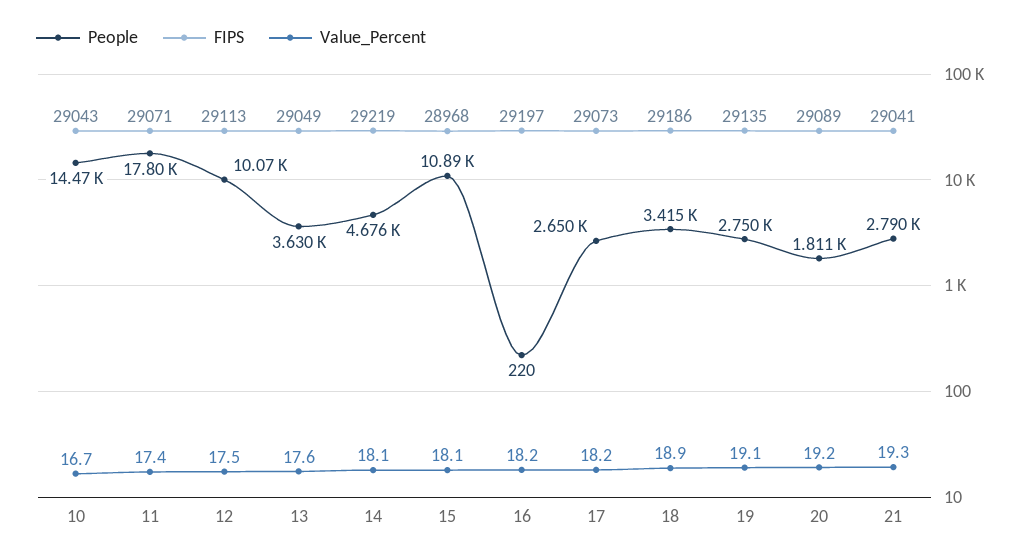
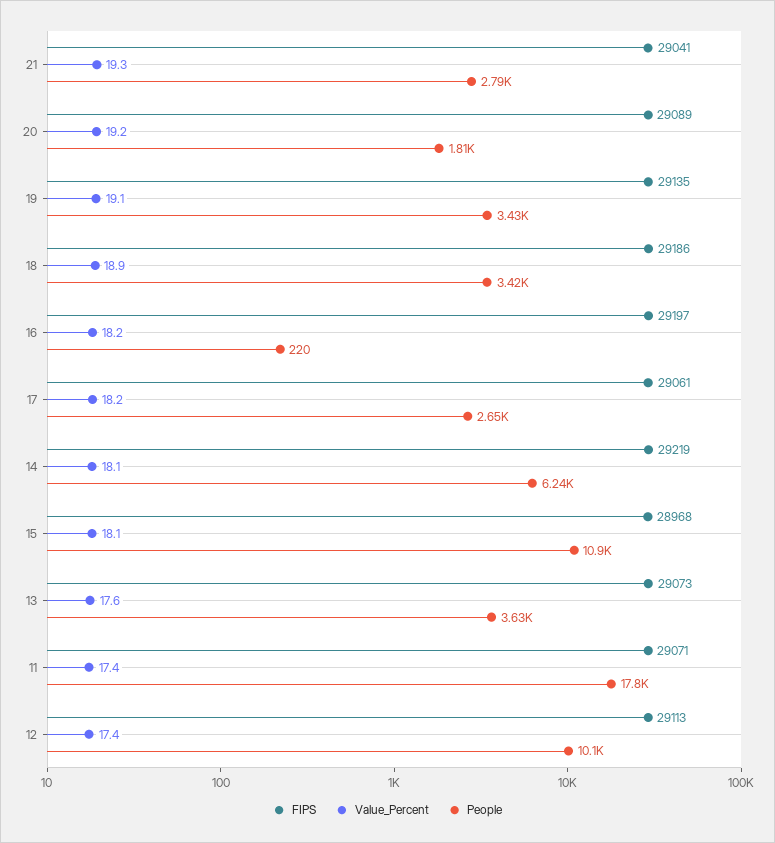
  {
    "People": {
-     "10": 14470,
      "11": 17800,
      "12": 10070,
      "13": 3630,
-     "14": 4676,
+     "14": 6240,
      "15": 10890,
      "16": 220,
      "17": 2650,
      "18": 3415,
-     "19": 2750,
+     "19": 3430,
      "20": 1811,
      "21": 2790
    },
    "FIPS": {
-     "10": 29043,
      "11": 29071,
      "12": 29113,
-     "13": 29049,
+     "13": 29073,
      "14": 29219,
      "15": 28968,
      "16": 29197,
-     "17": 29073,
+     "17": 29061,
      "18": 29186,
      "19": 29135,
      "20": 29089,
      "21": 29041
    },
    "Value_Percent": {
-     "10": 16.7,
      "11": 17.4,
-     "12": 17.5,
+     "12": 17.4,
      "13": 17.6,
      "14": 18.1,
      "15": 18.1,
      "16": 18.2,
      "17": 18.2,
      "18": 18.9,
      "19": 19.1,
      "20": 19.2,
      "21": 19.3
    }
  }

